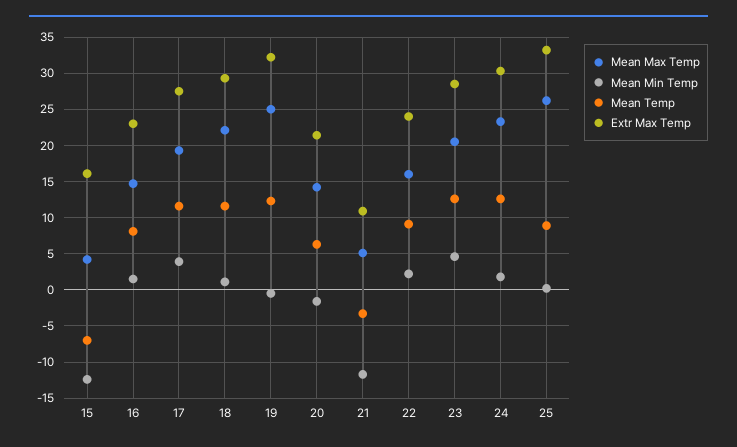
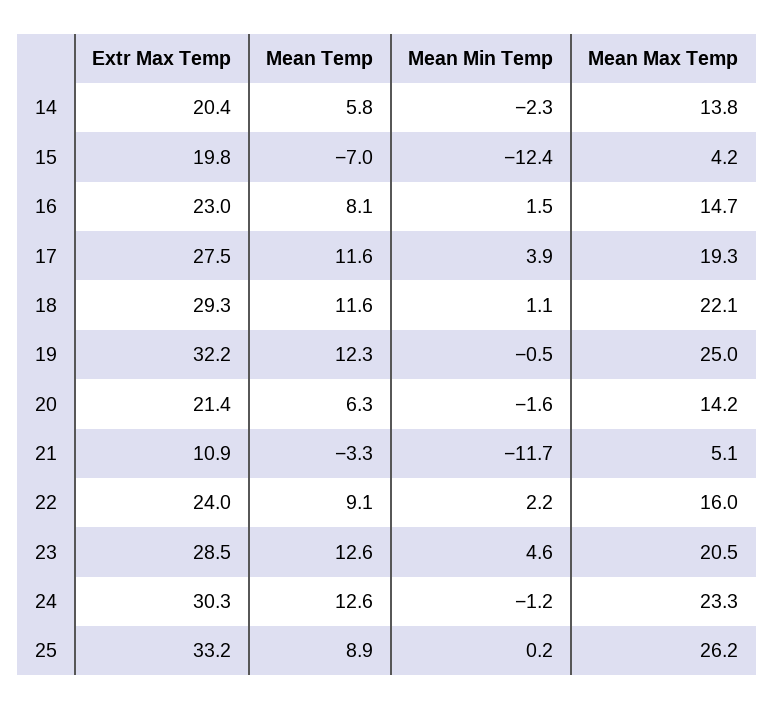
  {
    "Mean Max Temp": {
      "15": 4.2,
      "16": 14.7,
      "17": 19.3,
      "18": 22.1,
      "19": 25,
      "20": 14.2,
      "21": 5.1,
      "22": 16,
      "23": 20.5,
      "24": 23.3,
-     "25": 26.2
+     "25": 26.2,
+     "14": 13.8
    },
    "Mean Min Temp": {
      "15": -12.4,
      "16": 1.5,
      "17": 3.9,
      "18": 1.1,
      "19": -0.5,
      "20": -1.6,
      "21": -11.7,
      "22": 2.2,
      "23": 4.6,
-     "24": 2,
+     "24": -1.2,
-     "25": 0.2
+     "25": 0.2,
+     "14": -2.3
    },
    "Mean Temp": {
      "15": -7,
      "16": 8.1,
      "17": 11.6,
      "18": 11.6,
      "19": 12.3,
      "20": 6.3,
      "21": -3.3,
      "22": 9.1,
      "23": 12.6,
      "24": 12.6,
-     "25": 8.9
+     "25": 8.9,
+     "14": 5.8
    },
    "Extr Max Temp": {
-     "15": 16,
+     "15": 19.8,
      "16": 23,
      "17": 27.5,
      "18": 29.3,
      "19": 32.2,
      "20": 21.4,
      "21": 10.9,
      "22": 24,
      "23": 28.5,
      "24": 30.3,
-     "25": 33.2
+     "25": 33.2,
+     "14": 20.4
    }
  }

